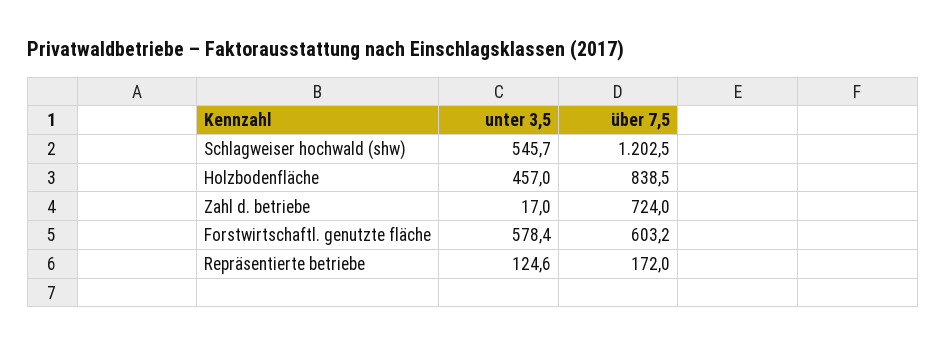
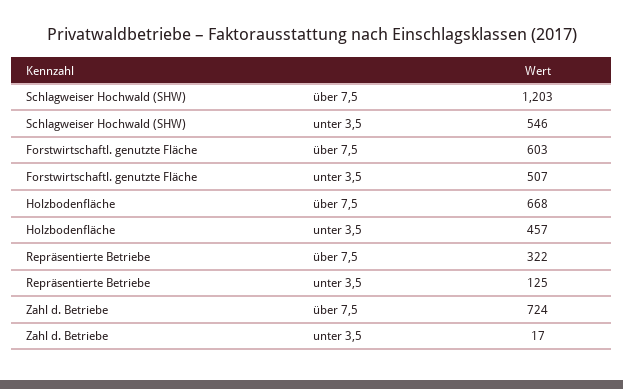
  {
    "unter 3,5": {
      "Schlagweiser hochwald (shw)": 545.7,
      "Holzbodenfläche": 457,
      "Zahl d. betriebe": 17,
-     "Forstwirtschaftl. genutzte fläche": 578.4,
+     "Forstwirtschaftl. genutzte fläche": 507,
      "Repräsentierte betriebe": 124.6
    },
    "über 7,5": {
      "Schlagweiser hochwald (shw)": 1202.5,
-     "Holzbodenfläche": 838.5,
+     "Holzbodenfläche": 668,
      "Zahl d. betriebe": 724,
      "Forstwirtschaftl. genutzte fläche": 603.2,
-     "Repräsentierte betriebe": 172
+     "Repräsentierte betriebe": 322
    }
  }

